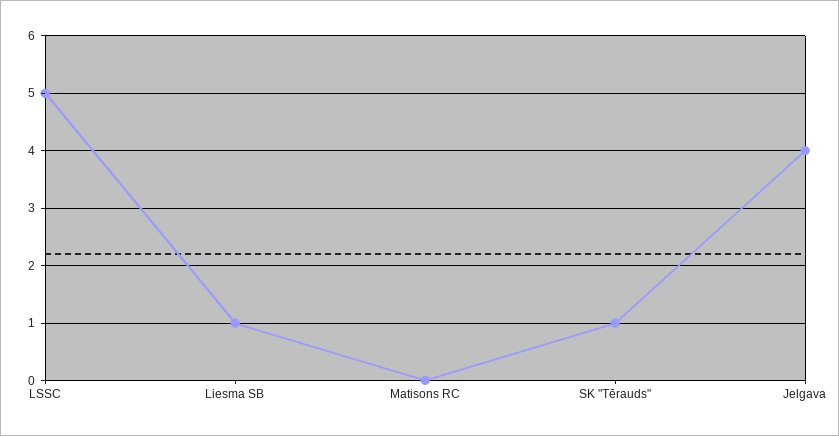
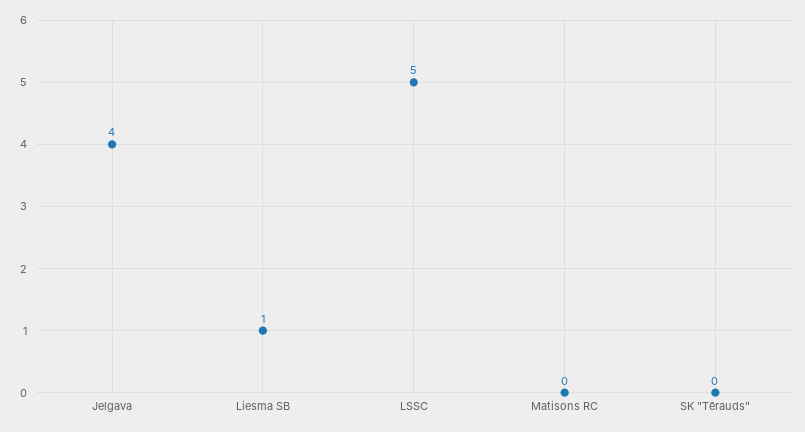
  {
    "LSSC": 5,
    "Liesma SB": 1,
    "Matisons RC": 0,
-   "SK \"Tērauds\"": 1,
+   "SK \"Tērauds\"": 0,
    "Jelgava": 4
  }

